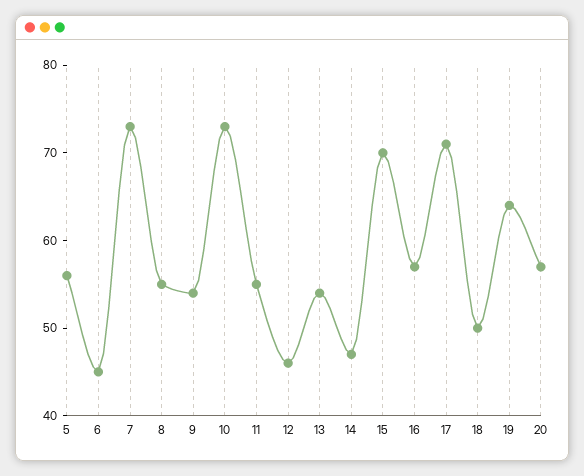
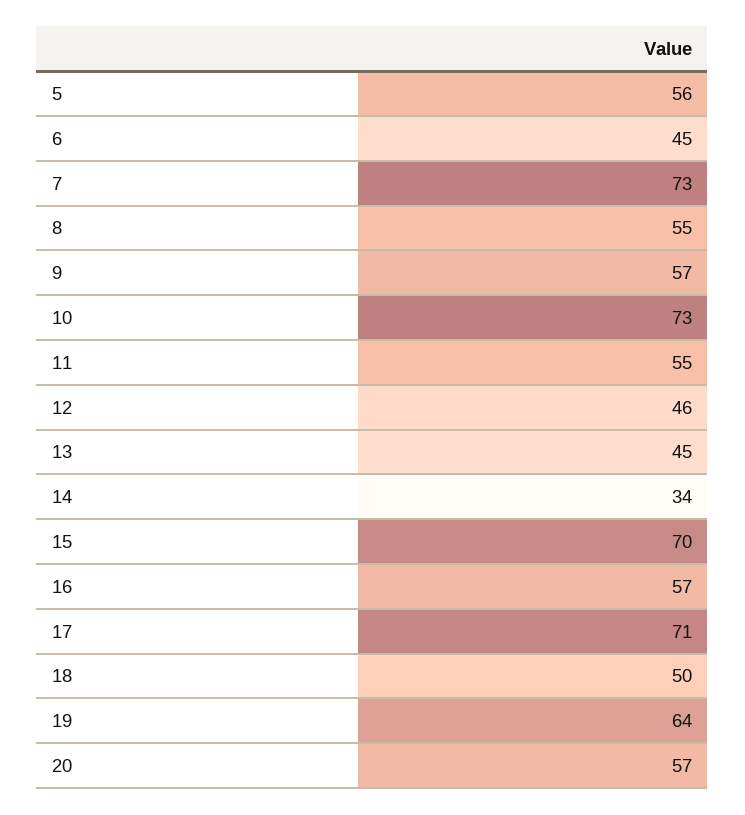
  {
    "5": 56,
    "6": 45,
    "7": 73,
    "8": 55,
-   "9": 54,
+   "9": 57,
    "10": 73,
    "11": 55,
    "12": 46,
-   "13": 54,
+   "13": 45,
-   "14": 47,
+   "14": 34,
    "15": 70,
    "16": 57,
    "17": 71,
    "18": 50,
    "19": 64,
    "20": 57
  }

